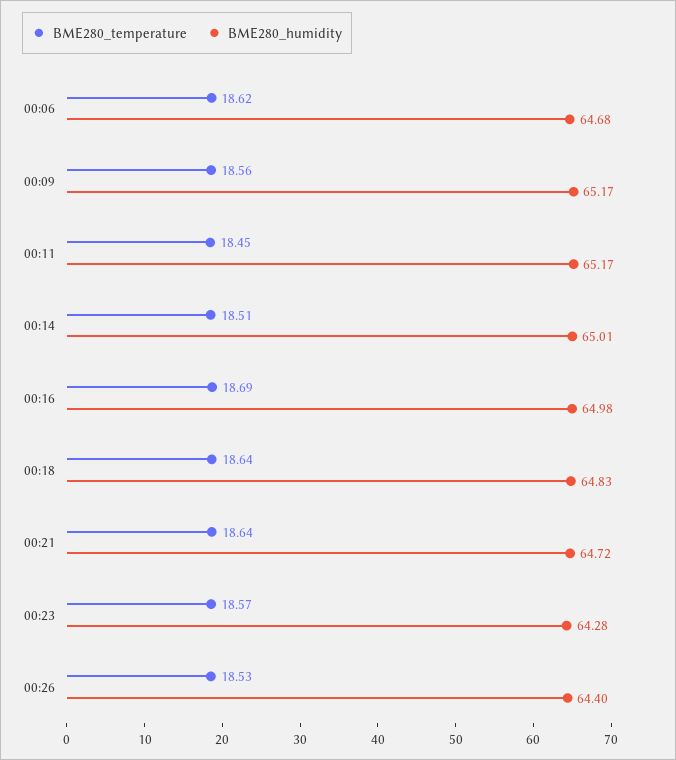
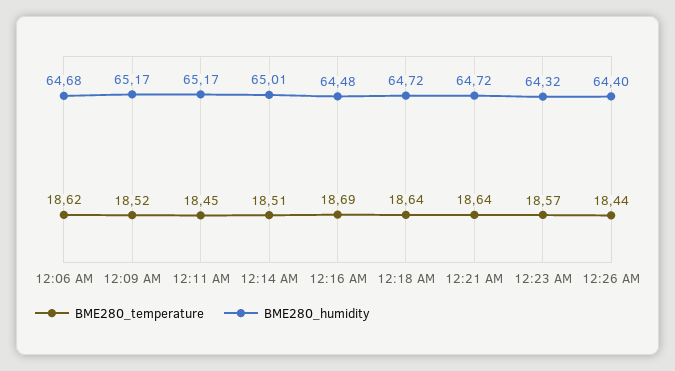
  {
    "BME280_temperature": {
      "00:06": 18.62,
-     "00:09": 18.56,
+     "00:09": 18.52,
      "00:11": 18.45,
      "00:14": 18.51,
      "00:16": 18.69,
      "00:18": 18.64,
      "00:21": 18.64,
      "00:23": 18.57,
-     "00:26": 18.53
+     "00:26": 18.44
    },
    "BME280_humidity": {
      "00:06": 64.68,
      "00:09": 65.17,
      "00:11": 65.17,
      "00:14": 65.01,
-     "00:16": 64.98,
+     "00:16": 64.48,
-     "00:18": 64.83,
+     "00:18": 64.72,
      "00:21": 64.72,
-     "00:23": 64.28,
+     "00:23": 64.32,
      "00:26": 64.4
    }
  }

